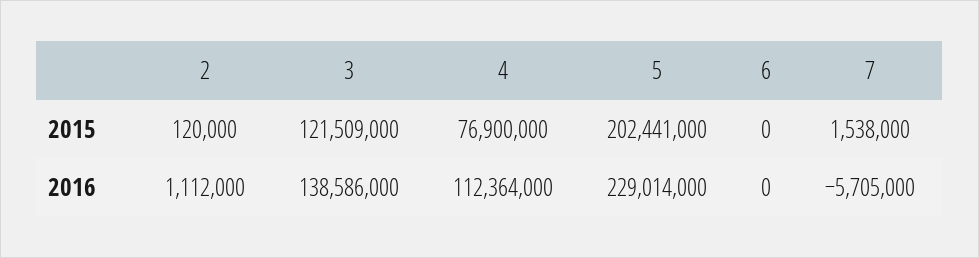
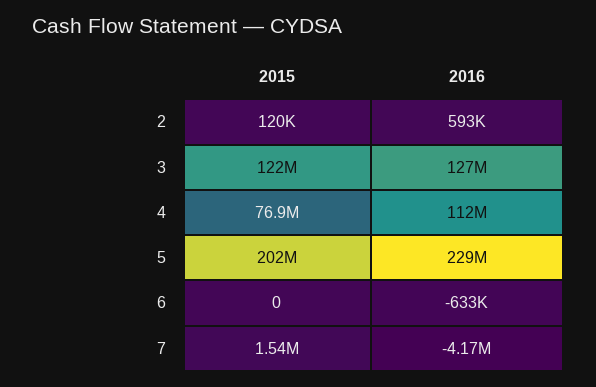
  {
    "2": {
      "2015": 120000,
-     "2016": 1112000
+     "2016": 593000
    },
    "3": {
      "2015": 121509000,
-     "2016": 138586000
+     "2016": 127000000
    },
    "4": {
      "2015": 76900000,
      "2016": 112364000
    },
    "5": {
      "2015": 202441000,
      "2016": 229014000
    },
    "6": {
      "2015": 0,
-     "2016": 0
+     "2016": -633000
    },
    "7": {
      "2015": 1538000,
-     "2016": -5705000
+     "2016": -4170000
    }
  }

